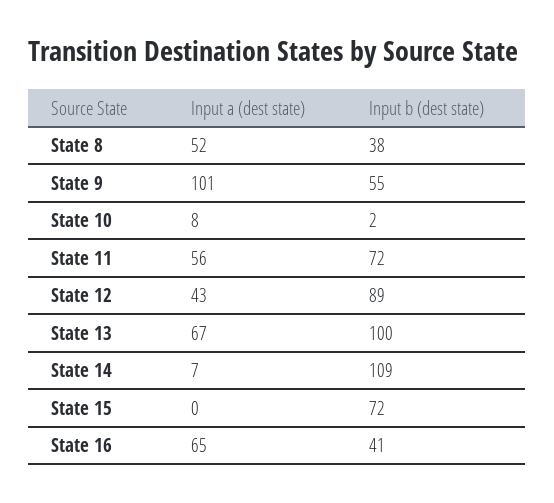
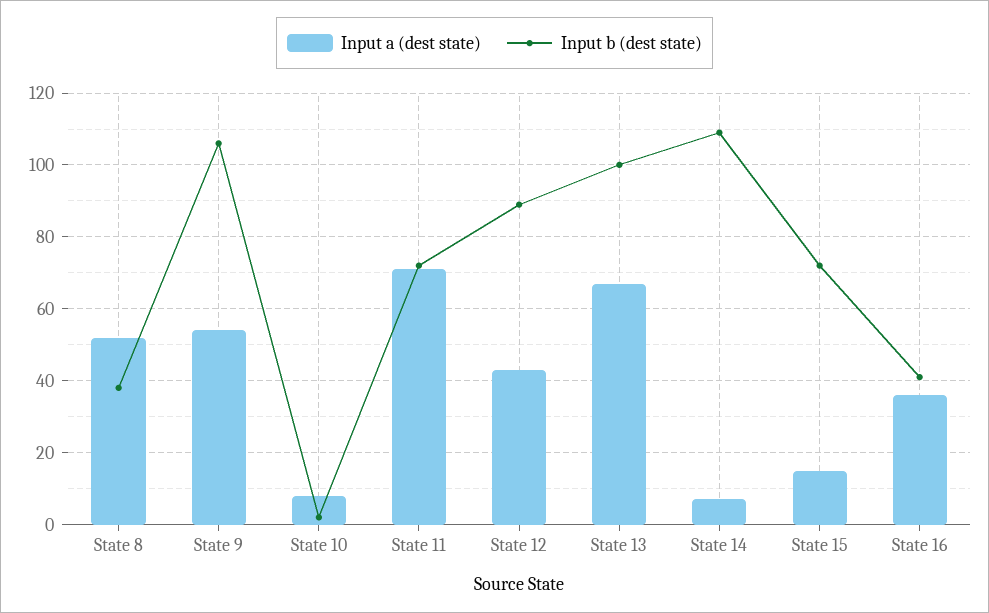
  {
    "Input a (dest state)": {
      "State 8": 52,
-     "State 9": 101,
+     "State 9": 55,
      "State 10": 8,
-     "State 11": 56,
+     "State 11": 70,
      "State 12": 43,
      "State 13": 67,
      "State 14": 7,
-     "State 15": 0,
+     "State 15": 15,
-     "State 16": 65
+     "State 16": 35
    },
    "Input b (dest state)": {
      "State 8": 38,
-     "State 9": 55,
+     "State 9": 105,
      "State 10": 2,
      "State 11": 72,
      "State 12": 89,
      "State 13": 100,
      "State 14": 109,
      "State 15": 72,
      "State 16": 41
    }
  }

